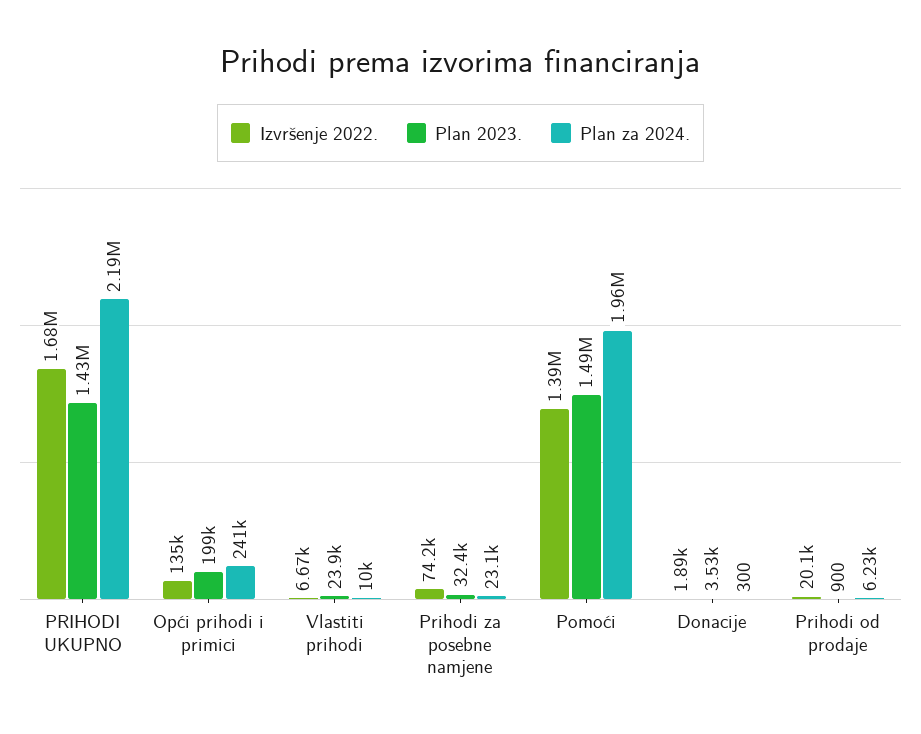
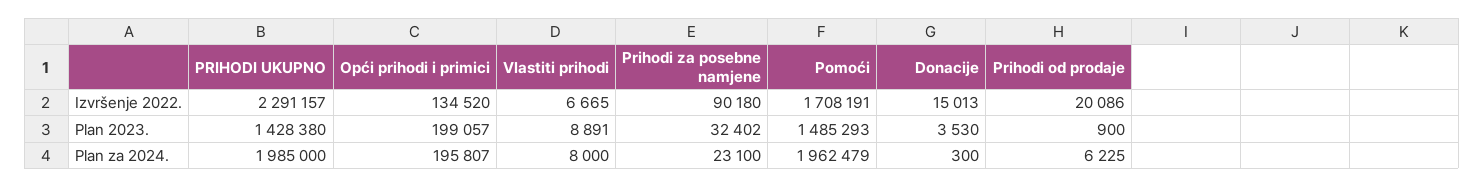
  {
    "Izvršenje 2022.": {
-     "PRIHODI UKUPNO": 1680000,
+     "PRIHODI UKUPNO": 2291157,
      "Opći prihodi i primici": 134520,
      "Vlastiti prihodi": 6665,
-     "Prihodi za posebne namjene": 74200,
+     "Prihodi za posebne namjene": 90180,
-     "Pomoći": 1390000,
+     "Pomoći": 1708191,
-     "Donacije": 1890,
+     "Donacije": 15013,
      "Prihodi od prodaje": 20086
    },
    "Plan 2023.": {
      "PRIHODI UKUPNO": 1428380,
      "Opći prihodi i primici": 199057,
-     "Vlastiti prihodi": 23900,
+     "Vlastiti prihodi": 8891,
      "Prihodi za posebne namjene": 32402,
      "Pomoći": 1485293,
      "Donacije": 3530,
      "Prihodi od prodaje": 900
    },
    "Plan za 2024.": {
-     "PRIHODI UKUPNO": 2190000,
+     "PRIHODI UKUPNO": 1985000,
-     "Opći prihodi i primici": 241000,
+     "Opći prihodi i primici": 195807,
-     "Vlastiti prihodi": 10000,
+     "Vlastiti prihodi": 8000,
      "Prihodi za posebne namjene": 23100,
      "Pomoći": 1962479,
      "Donacije": 300,
      "Prihodi od prodaje": 6225
    }
  }

